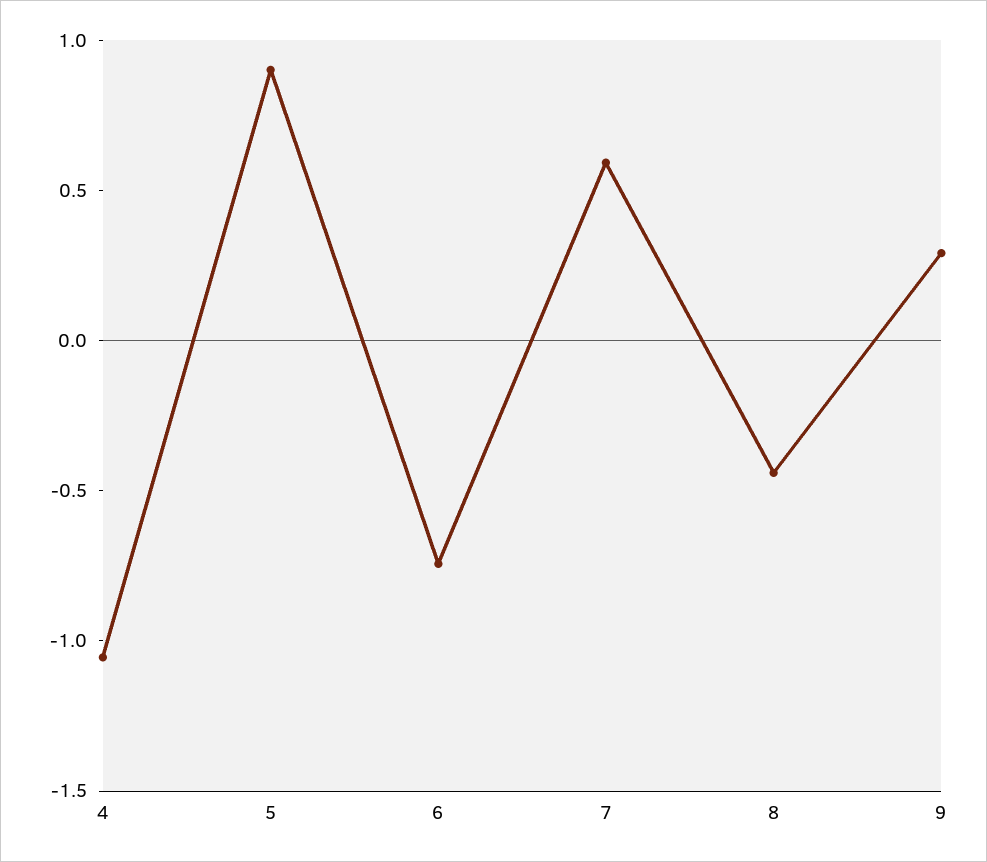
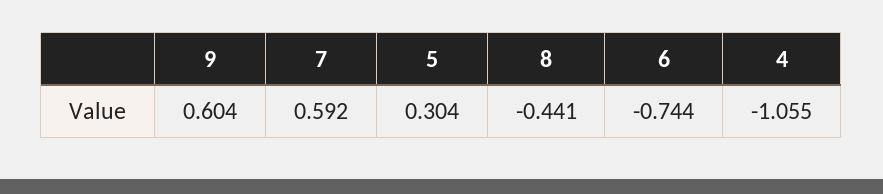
  {
    "4": -1.055,
-   "5": 0.9,
+   "5": 0.304,
    "6": -0.744,
    "7": 0.592,
    "8": -0.441,
-   "9": 0.3
+   "9": 0.604
  }

